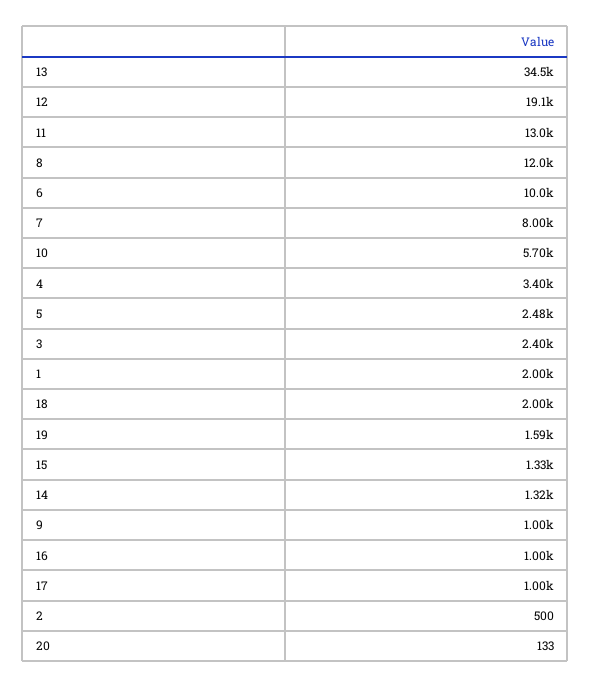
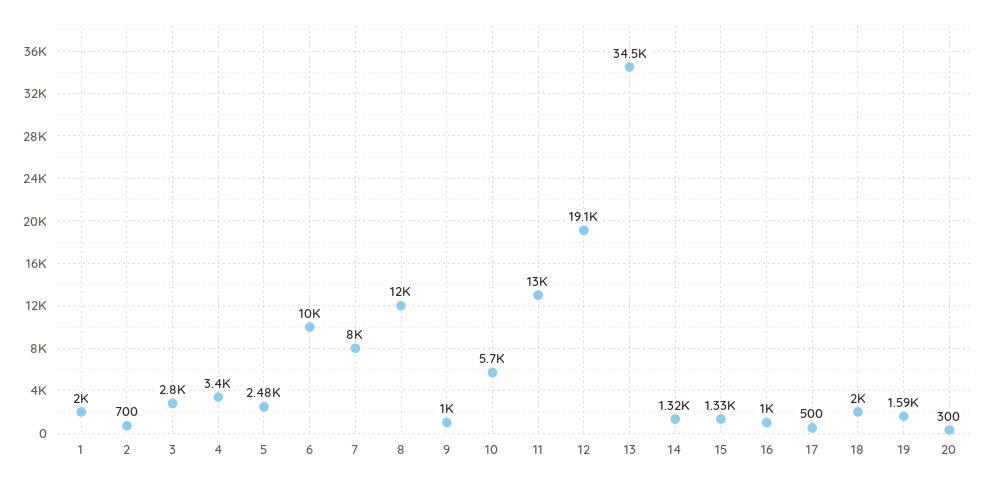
  {
    "13": 34500,
    "12": 19100,
    "11": 13000,
    "8": 12000,
    "6": 10000,
    "7": 8000,
    "10": 5700,
    "4": 3400,
    "5": 2480,
-   "3": 2400,
+   "3": 2800,
    "1": 2000,
    "18": 2000,
    "19": 1590,
    "15": 1330,
    "14": 1320,
    "9": 1000,
    "16": 1000,
-   "17": 1000,
+   "17": 500,
-   "2": 500,
+   "2": 700,
-   "20": 133
+   "20": 300
  }

